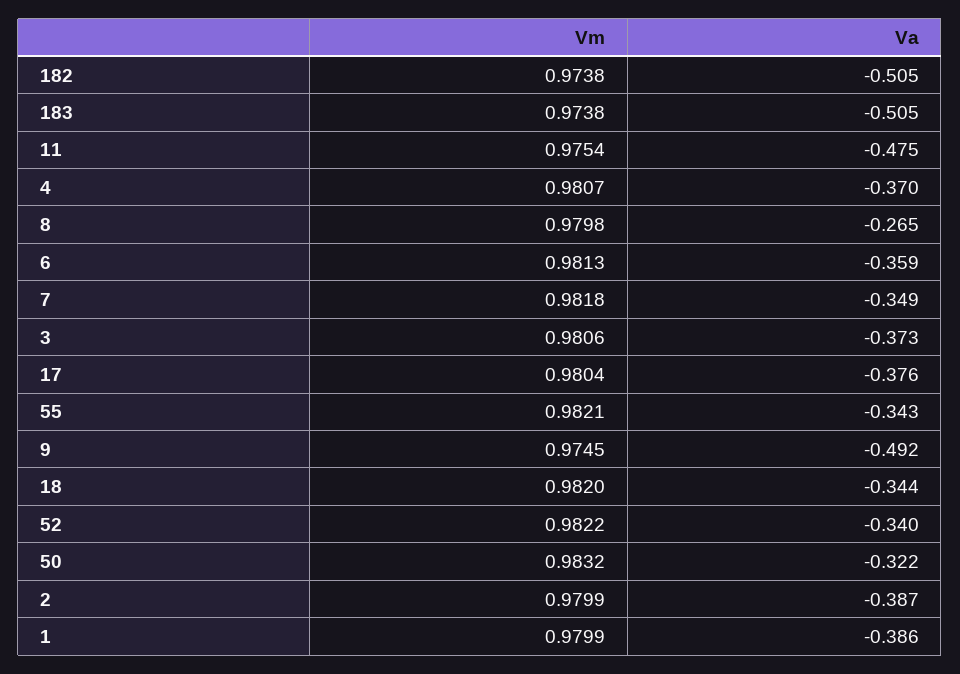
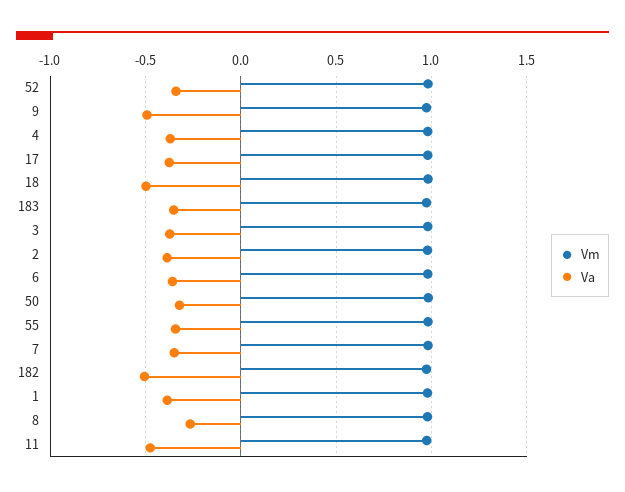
  {
    "Vm": {
      "182": 0.9738,
      "183": 0.9738,
      "11": 0.9754,
      "4": 0.9807,
      "8": 0.9798,
      "6": 0.9813,
      "7": 0.9818,
      "3": 0.9806,
      "17": 0.9804,
      "55": 0.9821,
      "9": 0.9745,
      "18": 0.982,
      "52": 0.9822,
      "50": 0.9832,
      "2": 0.9799,
      "1": 0.9799
    },
    "Va": {
      "182": -0.505,
-     "183": -0.505,
+     "183": -0.35,
      "11": -0.475,
      "4": -0.37,
      "8": -0.265,
      "6": -0.359,
      "7": -0.349,
      "3": -0.373,
      "17": -0.376,
      "55": -0.343,
      "9": -0.492,
-     "18": -0.344,
+     "18": -0.5,
      "52": -0.34,
      "50": -0.322,
      "2": -0.387,
      "1": -0.386
    }
  }

